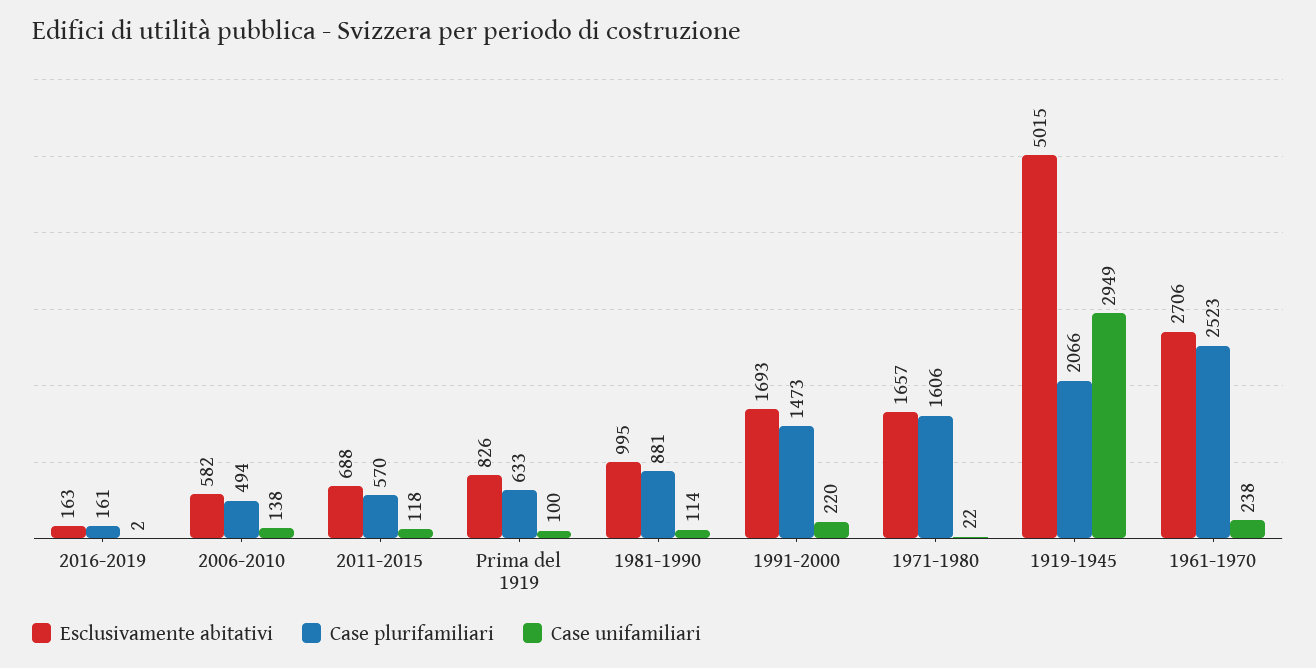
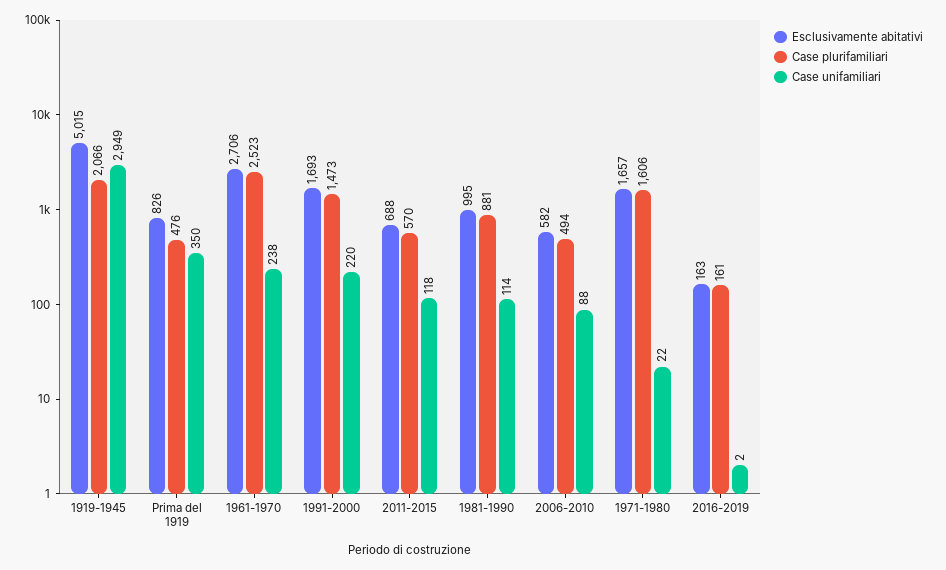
  {
    "Esclusivamente abitativi": {
      "2016-2019": 163,
      "2006-2010": 582,
      "2011-2015": 688,
      "Prima del 1919": 826,
      "1981-1990": 995,
      "1991-2000": 1693,
      "1971-1980": 1657,
      "1919-1945": 5015,
      "1961-1970": 2706
    },
    "Case plurifamiliari": {
      "2016-2019": 161,
      "2006-2010": 494,
      "2011-2015": 570,
-     "Prima del 1919": 633,
+     "Prima del 1919": 476,
      "1981-1990": 881,
      "1991-2000": 1473,
      "1971-1980": 1606,
      "1919-1945": 2066,
      "1961-1970": 2523
    },
    "Case unifamiliari": {
      "2016-2019": 2,
-     "2006-2010": 138,
+     "2006-2010": 88,
      "2011-2015": 118,
-     "Prima del 1919": 100,
+     "Prima del 1919": 350,
      "1981-1990": 114,
      "1991-2000": 220,
      "1971-1980": 22,
      "1919-1945": 2949,
      "1961-1970": 238
    }
  }

